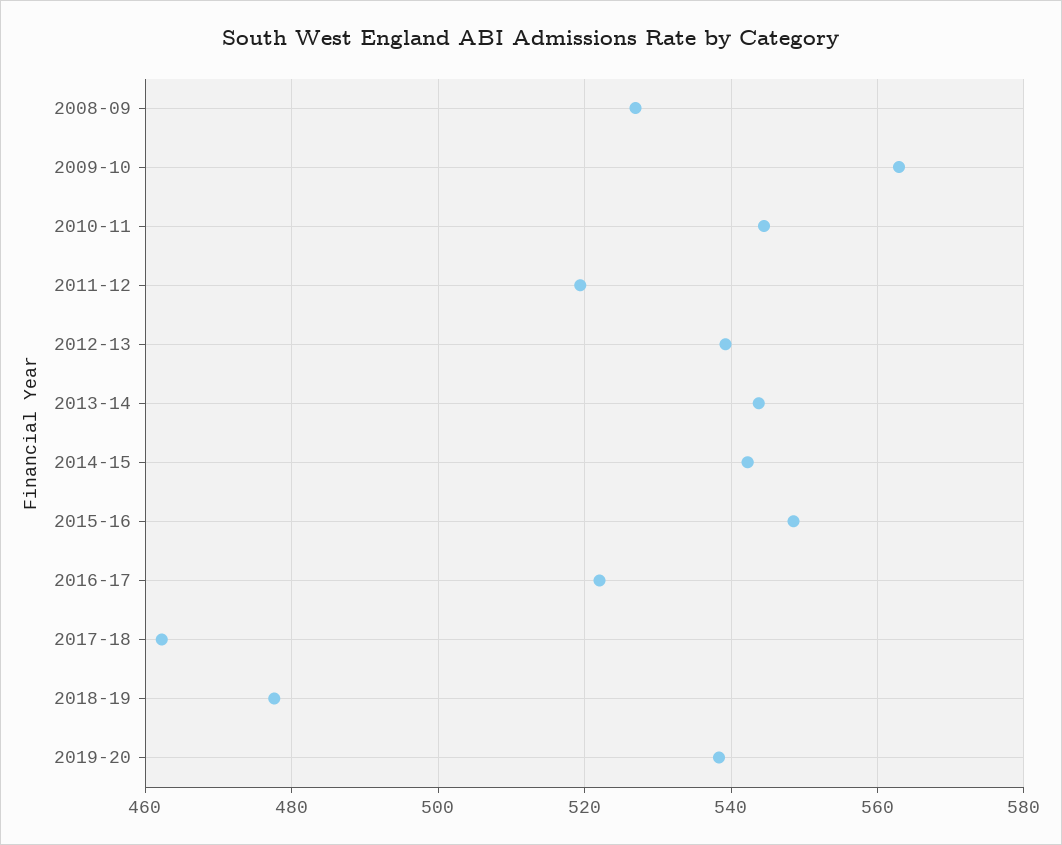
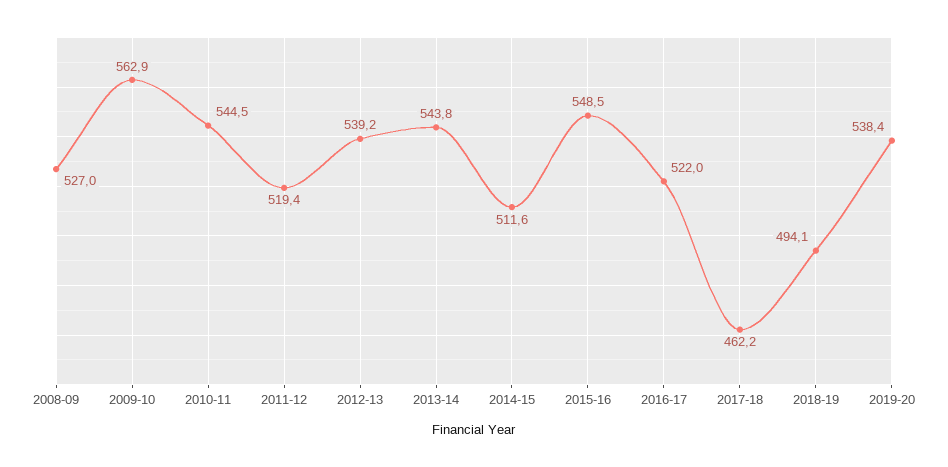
  {
    "2008-09": 527,
    "2009-10": 562.9,
    "2010-11": 544.5,
    "2011-12": 519.4,
    "2012-13": 539.2,
    "2013-14": 543.8,
-   "2014-15": 542,
+   "2014-15": 511.6,
    "2015-16": 548.5,
    "2016-17": 522,
    "2017-18": 462.2,
-   "2018-19": 478,
+   "2018-19": 494.1,
    "2019-20": 538.4
  }

